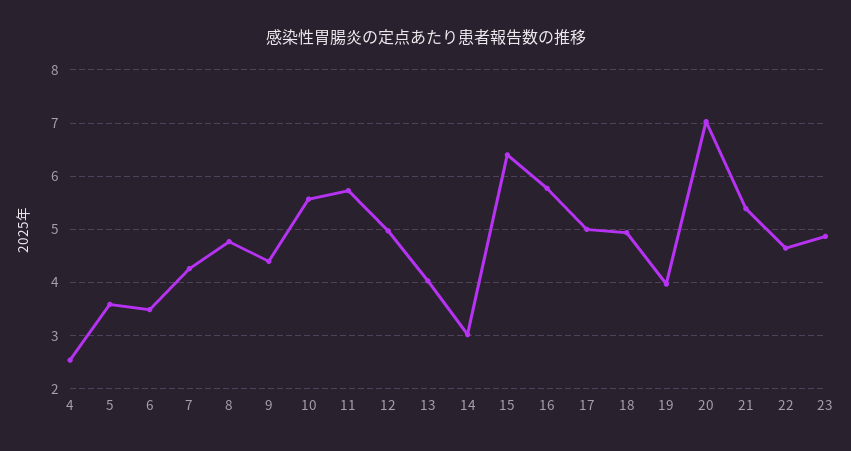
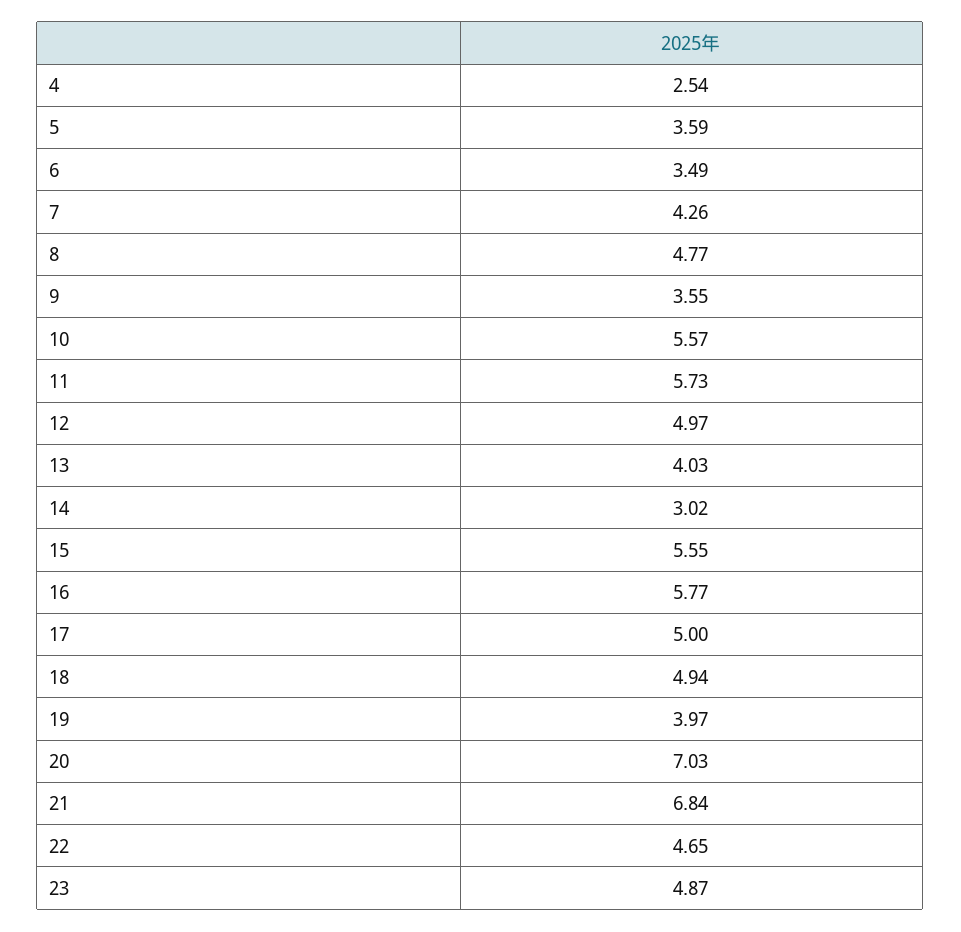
  {
    "4": 2.54,
    "5": 3.59,
    "6": 3.49,
    "7": 4.26,
    "8": 4.77,
-   "9": 4.4,
+   "9": 3.55,
    "10": 5.57,
    "11": 5.73,
    "12": 4.97,
    "13": 4.03,
    "14": 3.02,
-   "15": 6.4,
+   "15": 5.55,
    "16": 5.77,
    "17": 5,
    "18": 4.94,
    "19": 3.97,
    "20": 7.03,
-   "21": 5.4,
+   "21": 6.84,
    "22": 4.65,
    "23": 4.87
  }

